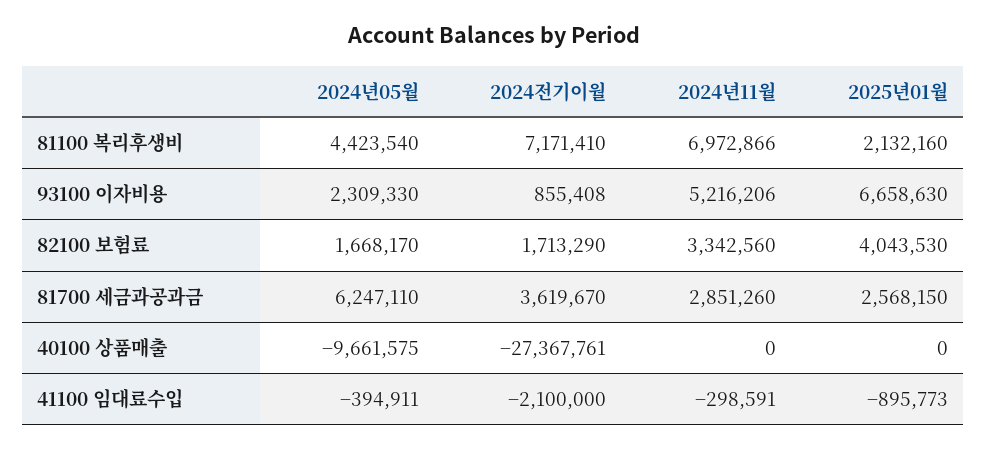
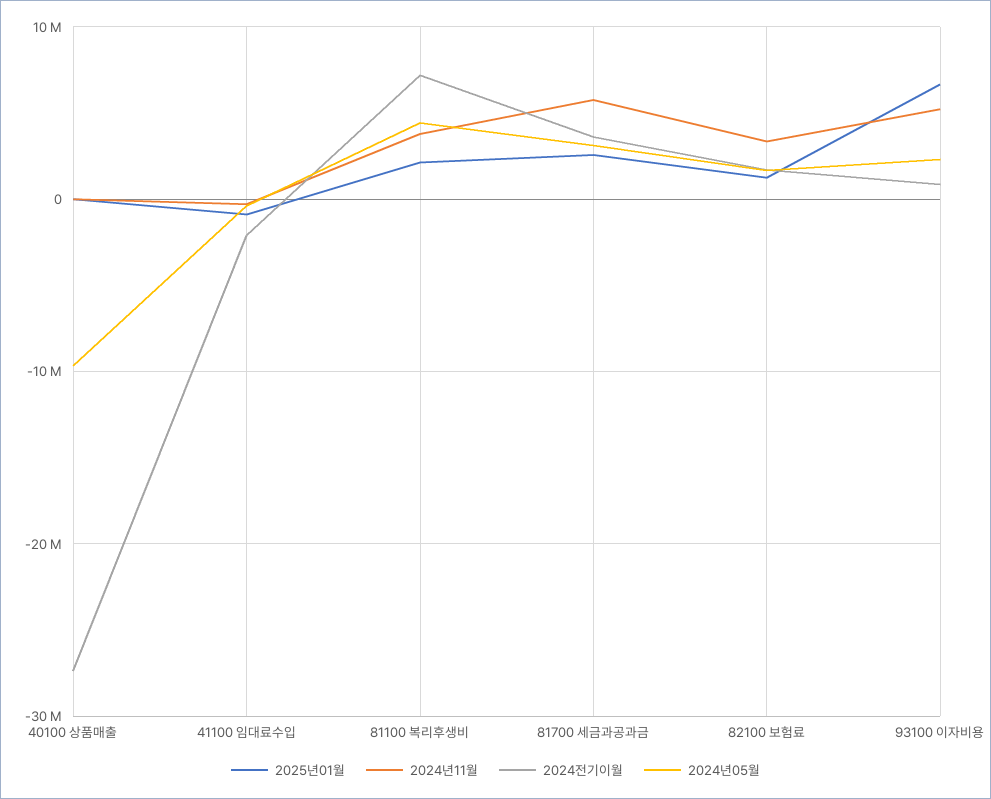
  {
    "2024년05월": {
      "81100 복리후생비": 4423540,
      "93100 이자비용": 2309330,
      "82100 보험료": 1668170,
-     "81700 세금과공과금": 6247110,
+     "81700 세금과공과금": 3000000,
      "40100 상품매출": -9661575,
      "41100 임대료수입": -394911
    },
    "2024전기이월": {
      "81100 복리후생비": 7171410,
      "93100 이자비용": 855408,
      "82100 보험료": 1713290,
      "81700 세금과공과금": 3619670,
      "40100 상품매출": -27367761,
      "41100 임대료수입": -2100000
    },
    "2024년11월": {
-     "81100 복리후생비": 6972866,
+     "81100 복리후생비": 4000000,
      "93100 이자비용": 5216206,
      "82100 보험료": 3342560,
-     "81700 세금과공과금": 2851260,
+     "81700 세금과공과금": 6000000,
      "40100 상품매출": 0,
      "41100 임대료수입": -298591
    },
    "2025년01월": {
      "81100 복리후생비": 2132160,
      "93100 이자비용": 6658630,
-     "82100 보험료": 4043530,
+     "82100 보험료": 1000000,
      "81700 세금과공과금": 2568150,
      "40100 상품매출": 0,
      "41100 임대료수입": -895773
    }
  }

